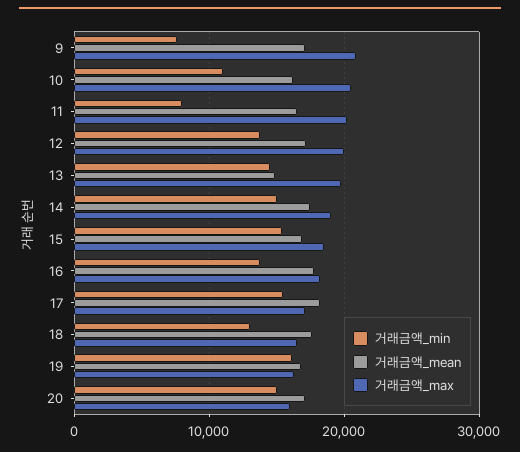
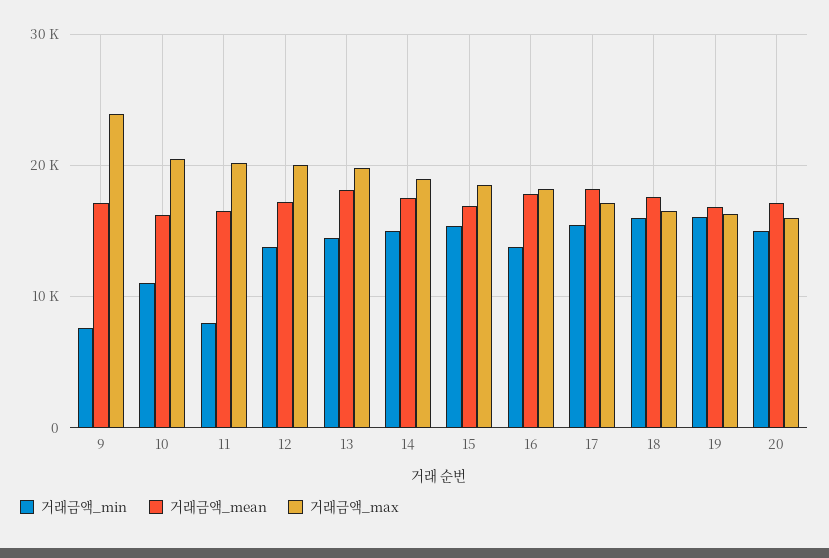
  {
    "거래금액_min": {
      "9": 8000,
      "10": 11000,
      "11": 8000,
      "12": 14000,
      "13": 15000,
      "14": 15000,
      "15": 15000,
      "16": 14000,
      "17": 15000,
-     "18": 13000,
+     "18": 16000,
      "19": 16000,
      "20": 15000
    },
    "거래금액_mean": {
      "9": 17000,
      "10": 16000,
      "11": 17000,
      "12": 17000,
-     "13": 15000,
+     "13": 18000,
      "14": 18000,
      "15": 17000,
      "16": 18000,
      "17": 18000,
      "18": 18000,
      "19": 17000,
      "20": 17000
    },
    "거래금액_max": {
-     "9": 21000,
+     "9": 24000,
      "10": 21000,
      "11": 20000,
      "12": 20000,
      "13": 20000,
      "14": 19000,
      "15": 19000,
      "16": 18000,
      "17": 17000,
      "18": 17000,
      "19": 16000,
      "20": 16000
    }
  }

